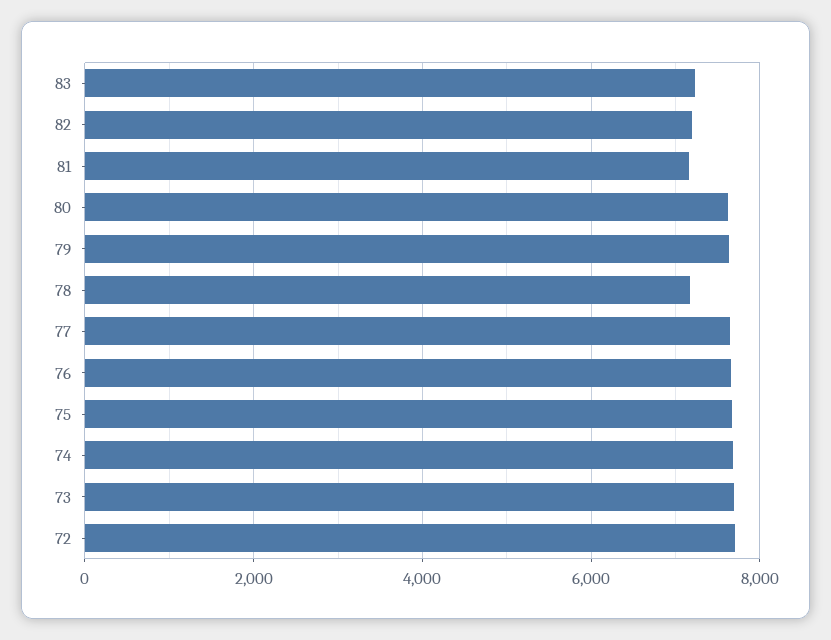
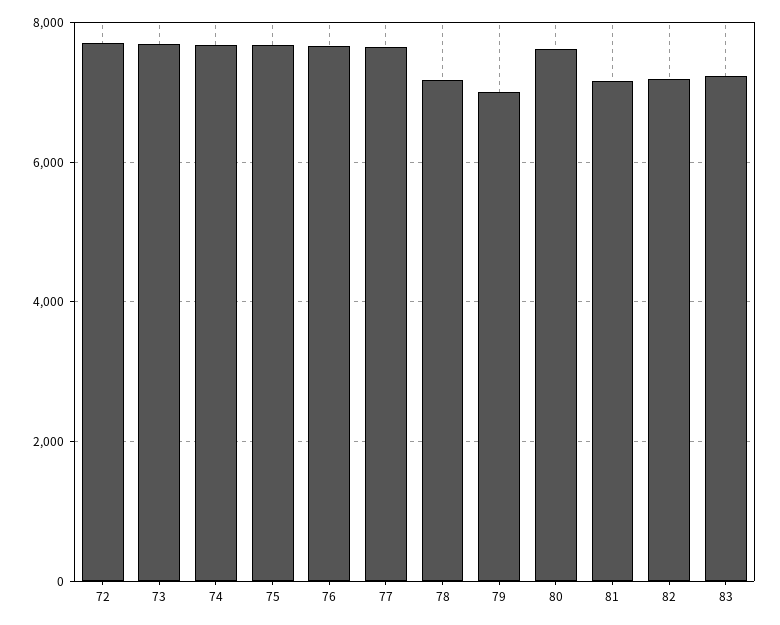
  {
    "83": 7200,
    "82": 7200,
    "81": 7200,
    "80": 7600,
-   "79": 7600,
+   "79": 7000,
    "78": 7200,
    "77": 7600,
    "76": 7600,
    "75": 7600,
    "74": 7600,
    "73": 7600,
    "72": 7800
  }

